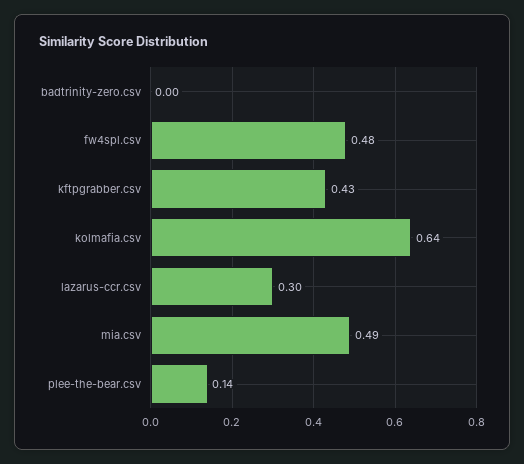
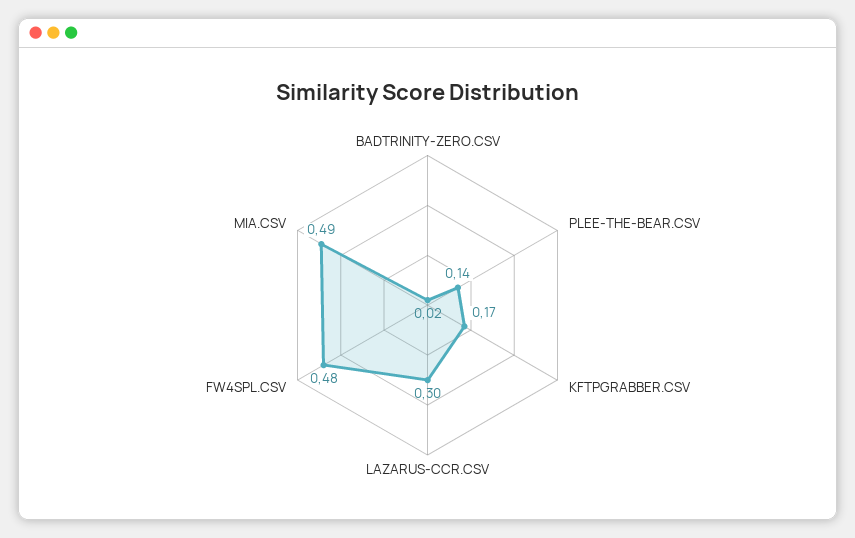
  {
-   "badtrinity-zero.csv": 0,
+   "badtrinity-zero.csv": 0.02,
    "fw4spl.csv": 0.48,
-   "kftpgrabber.csv": 0.43,
+   "kftpgrabber.csv": 0.17,
-   "kolmafia.csv": 0.64,
    "lazarus-ccr.csv": 0.3,
    "mia.csv": 0.49,
    "plee-the-bear.csv": 0.14
  }

